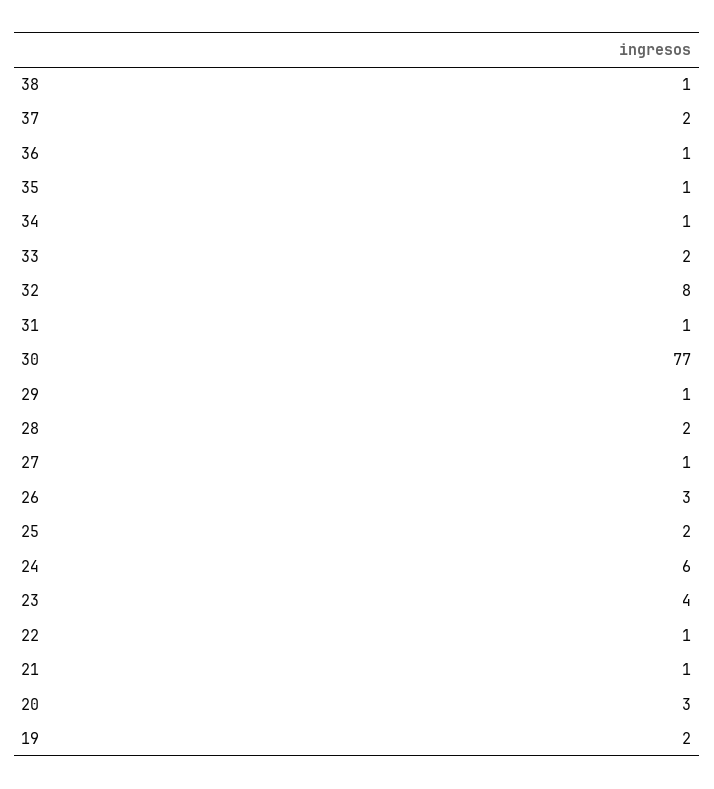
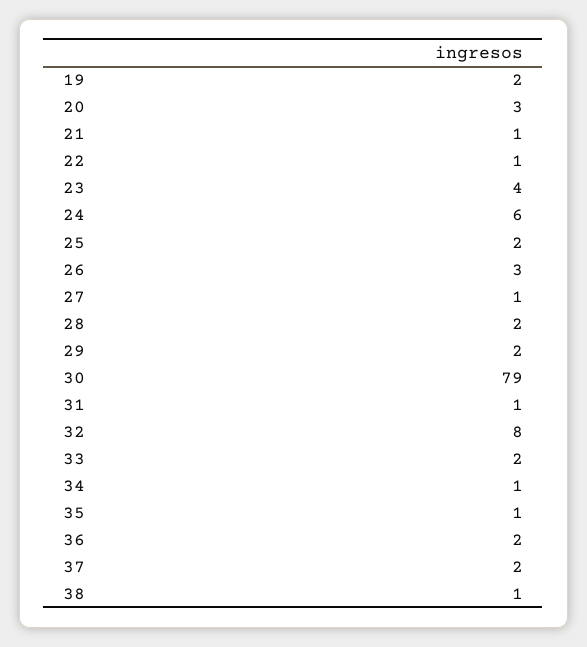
  {
    "38": 1,
    "37": 2,
-   "36": 1,
+   "36": 2,
    "35": 1,
    "34": 1,
    "33": 2,
    "32": 8,
    "31": 1,
-   "30": 77,
+   "30": 79,
-   "29": 1,
+   "29": 2,
    "28": 2,
    "27": 1,
    "26": 3,
    "25": 2,
    "24": 6,
    "23": 4,
    "22": 1,
    "21": 1,
    "20": 3,
    "19": 2
  }

